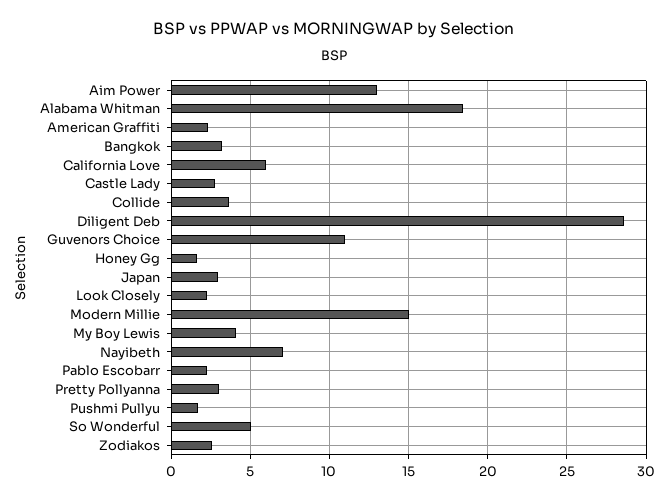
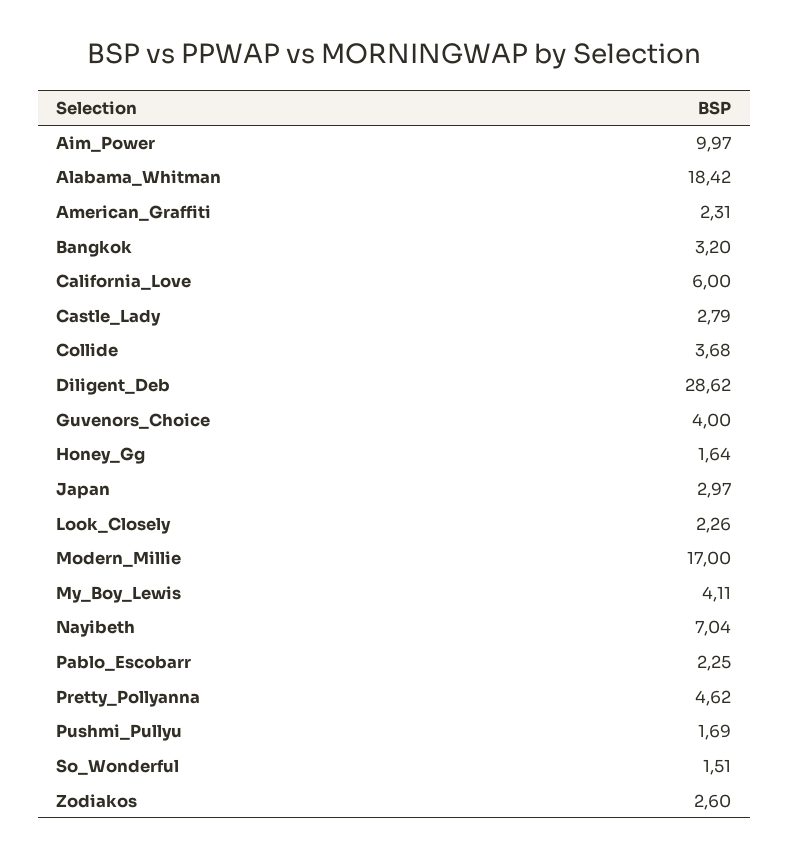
  {
-   "Aim Power": 13,
+   "Aim Power": 9.97,
    "Alabama Whitman": 18.42,
    "American Graffiti": 2.31,
    "Bangkok": 3.2,
    "California Love": 6,
    "Castle Lady": 2.79,
    "Collide": 3.68,
    "Diligent Deb": 28.62,
-   "Guvenors Choice": 11,
+   "Guvenors Choice": 4,
    "Honey Gg": 1.64,
    "Japan": 2.97,
    "Look Closely": 2.26,
-   "Modern Millie": 15,
+   "Modern Millie": 17,
    "My Boy Lewis": 4.11,
    "Nayibeth": 7.04,
    "Pablo Escobarr": 2.25,
-   "Pretty Pollyanna": 3,
+   "Pretty Pollyanna": 4.62,
    "Pushmi Pullyu": 1.69,
-   "So Wonderful": 5,
+   "So Wonderful": 1.51,
    "Zodiakos": 2.6
  }

